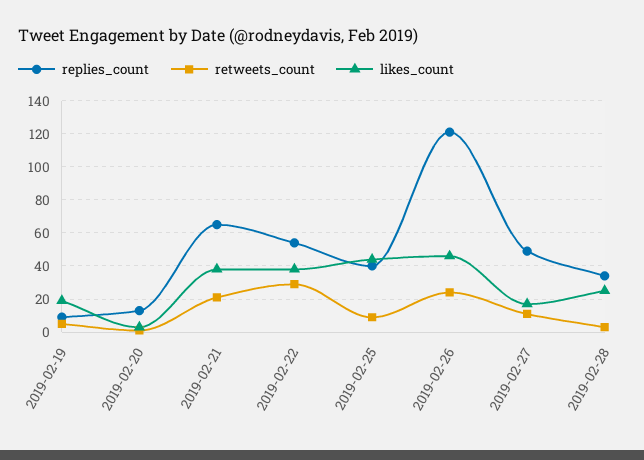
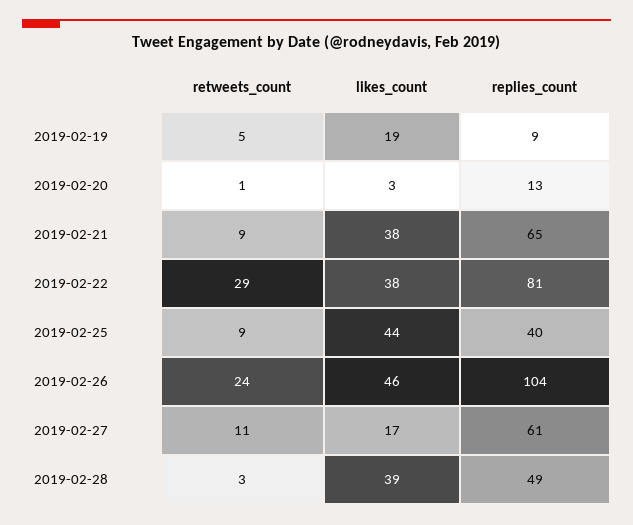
  {
    "replies_count": {
      "2019-02-19": 9,
      "2019-02-20": 13,
      "2019-02-21": 65,
-     "2019-02-22": 55,
+     "2019-02-22": 81,
      "2019-02-25": 40,
-     "2019-02-26": 120,
+     "2019-02-26": 104,
-     "2019-02-27": 50,
+     "2019-02-27": 61,
-     "2019-02-28": 35
+     "2019-02-28": 49
    },
    "retweets_count": {
      "2019-02-19": 5,
      "2019-02-20": 1,
-     "2019-02-21": 20,
+     "2019-02-21": 9,
      "2019-02-22": 29,
      "2019-02-25": 9,
      "2019-02-26": 24,
      "2019-02-27": 11,
      "2019-02-28": 3
    },
    "likes_count": {
      "2019-02-19": 19,
      "2019-02-20": 3,
      "2019-02-21": 38,
      "2019-02-22": 38,
      "2019-02-25": 44,
      "2019-02-26": 46,
      "2019-02-27": 17,
-     "2019-02-28": 25
+     "2019-02-28": 39
    }
  }

